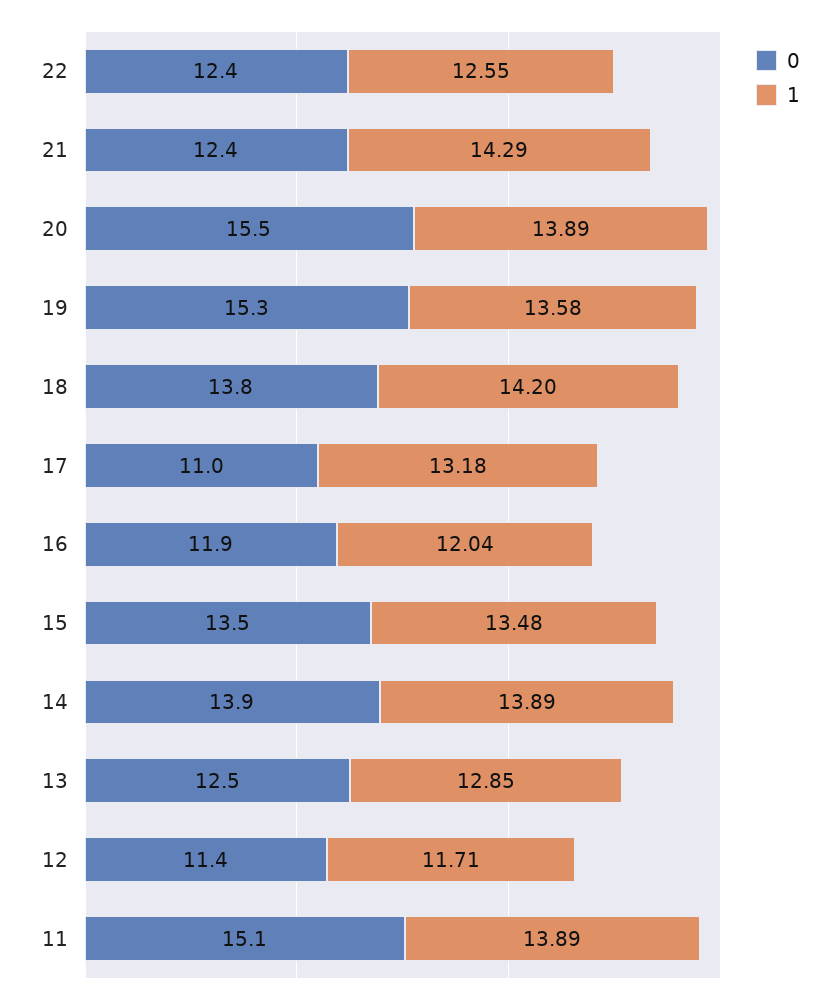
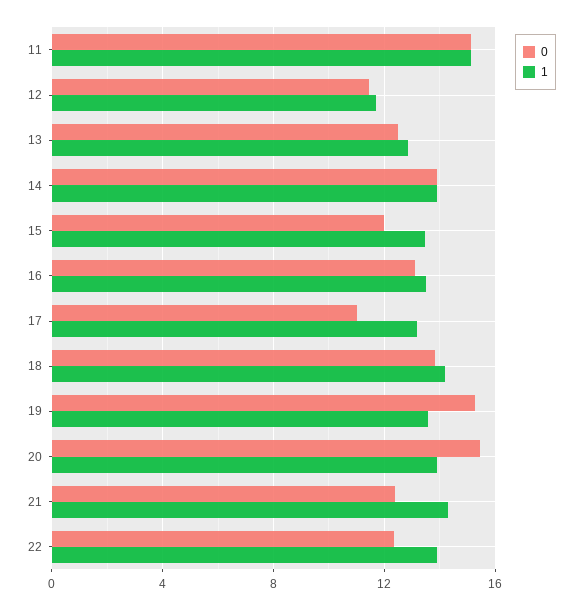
  {
    "0": {
      "22": 12.4,
      "21": 12.4,
      "20": 15.5,
      "19": 15.3,
      "18": 13.8,
      "17": 11,
-     "16": 11.9,
+     "16": 13,
-     "15": 13.5,
+     "15": 12,
      "14": 13.9,
      "13": 12.5,
      "12": 11.4,
      "11": 15.1
    },
    "1": {
-     "22": 12.55,
+     "22": 14,
      "21": 14.29,
      "20": 13.89,
      "19": 13.58,
      "18": 14.2,
      "17": 13.18,
-     "16": 12.04,
+     "16": 13.5,
      "15": 13.48,
      "14": 13.89,
      "13": 12.85,
      "12": 11.71,
-     "11": 13.89
+     "11": 15
    }
  }

